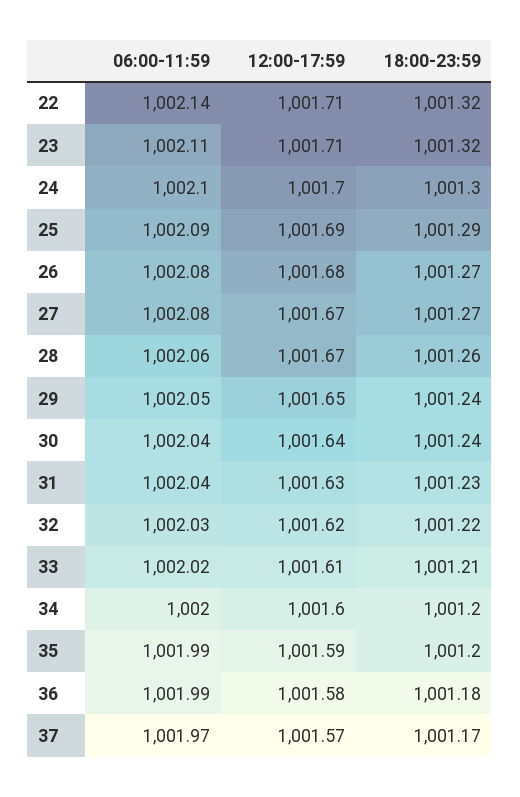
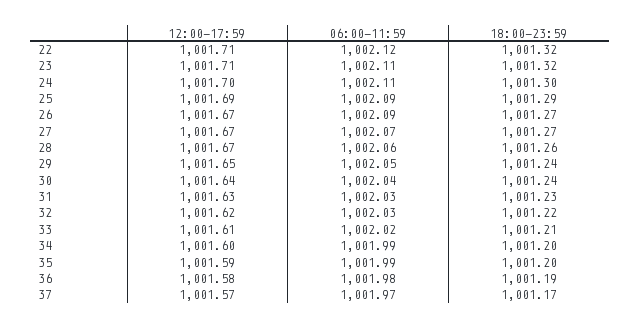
  {
    "06:00-11:59": {
-     "22": 1002.14,
+     "22": 1002.12,
      "23": 1002.11,
-     "24": 1002.1,
+     "24": 1002.11,
      "25": 1002.09,
-     "26": 1002.08,
+     "26": 1002.09,
-     "27": 1002.08,
+     "27": 1002.07,
      "28": 1002.06,
      "29": 1002.05,
      "30": 1002.04,
-     "31": 1002.04,
+     "31": 1002.03,
      "32": 1002.03,
      "33": 1002.02,
-     "34": 1002,
+     "34": 1001.99,
      "35": 1001.99,
-     "36": 1001.99,
+     "36": 1001.98,
      "37": 1001.97
    },
    "12:00-17:59": {
      "22": 1001.71,
      "23": 1001.71,
      "24": 1001.7,
      "25": 1001.69,
-     "26": 1001.68,
+     "26": 1001.67,
      "27": 1001.67,
      "28": 1001.67,
      "29": 1001.65,
      "30": 1001.64,
      "31": 1001.63,
      "32": 1001.62,
      "33": 1001.61,
      "34": 1001.6,
      "35": 1001.59,
      "36": 1001.58,
      "37": 1001.57
    },
    "18:00-23:59": {
      "22": 1001.32,
      "23": 1001.32,
      "24": 1001.3,
      "25": 1001.29,
      "26": 1001.27,
      "27": 1001.27,
      "28": 1001.26,
      "29": 1001.24,
      "30": 1001.24,
      "31": 1001.23,
      "32": 1001.22,
      "33": 1001.21,
      "34": 1001.2,
      "35": 1001.2,
-     "36": 1001.18,
+     "36": 1001.19,
      "37": 1001.17
    }
  }

